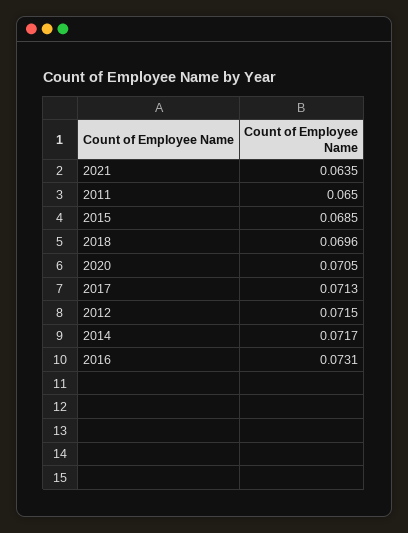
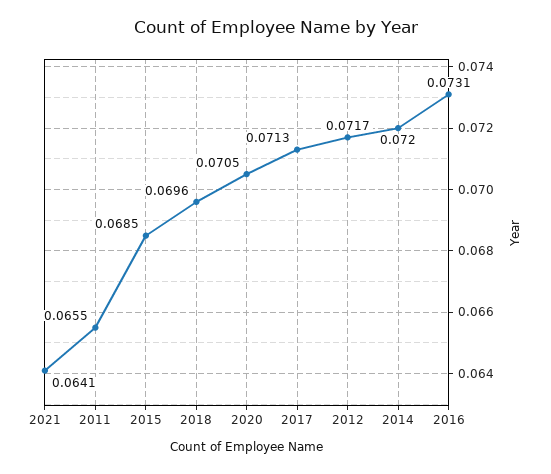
  {
-   "2021": 0.0635,
+   "2021": 0.0641,
-   "2011": 0.065,
+   "2011": 0.0655,
    "2015": 0.0685,
    "2018": 0.0696,
    "2020": 0.0705,
    "2017": 0.0713,
-   "2012": 0.0715,
+   "2012": 0.0717,
-   "2014": 0.0717,
+   "2014": 0.072,
    "2016": 0.0731
  }

